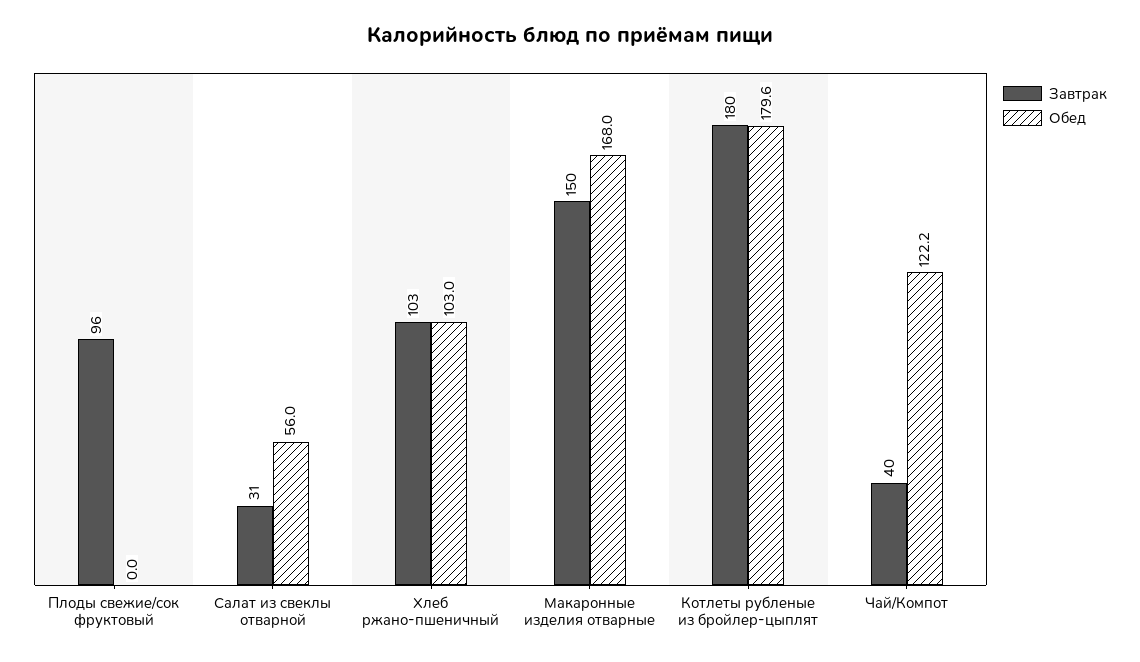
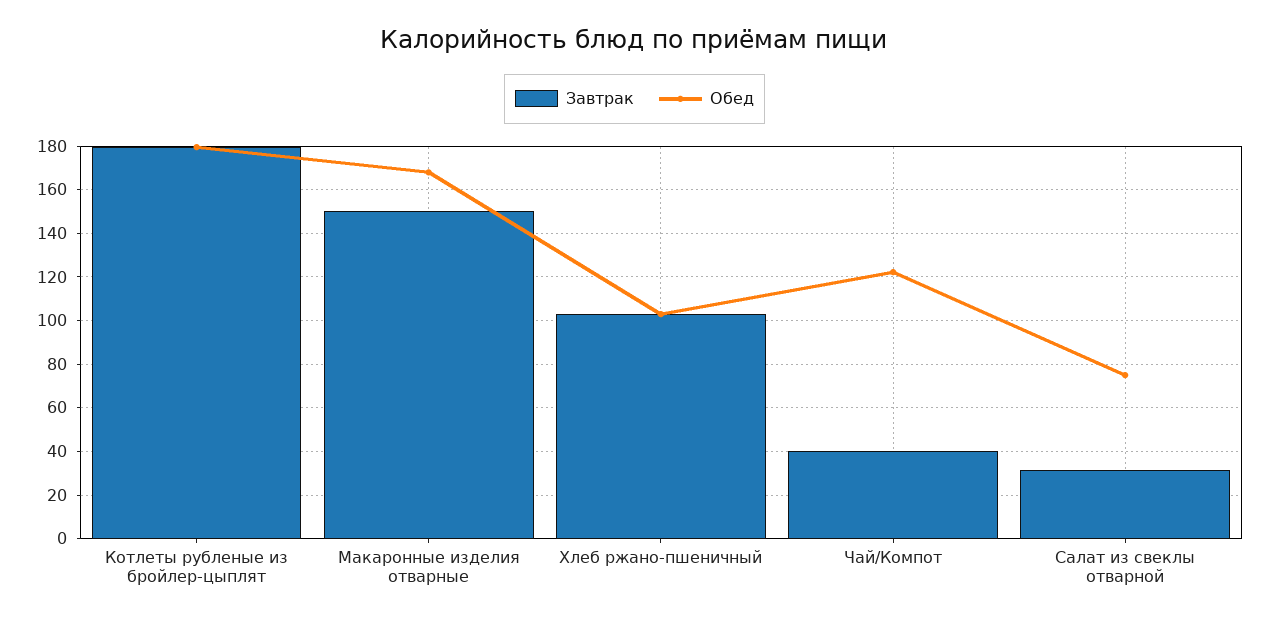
  {
    "Завтрак": {
-     "Плоды свежие/сок фруктовый": 96,
      "Салат из свеклы отварной": 31,
      "Хлеб ржано-пшеничный": 103,
      "Макаронные изделия отварные": 150,
      "Котлеты рубленые из бройлер-цыплят": 180,
      "Чай/Компот": 40
    },
    "Обед": {
-     "Плоды свежие/сок фруктовый": 0,
-     "Салат из свеклы отварной": 56,
+     "Салат из свеклы отварной": 75,
      "Хлеб ржано-пшеничный": 103,
      "Макаронные изделия отварные": 168,
      "Котлеты рубленые из бройлер-цыплят": 179.6,
      "Чай/Компот": 122.2
    }
  }

